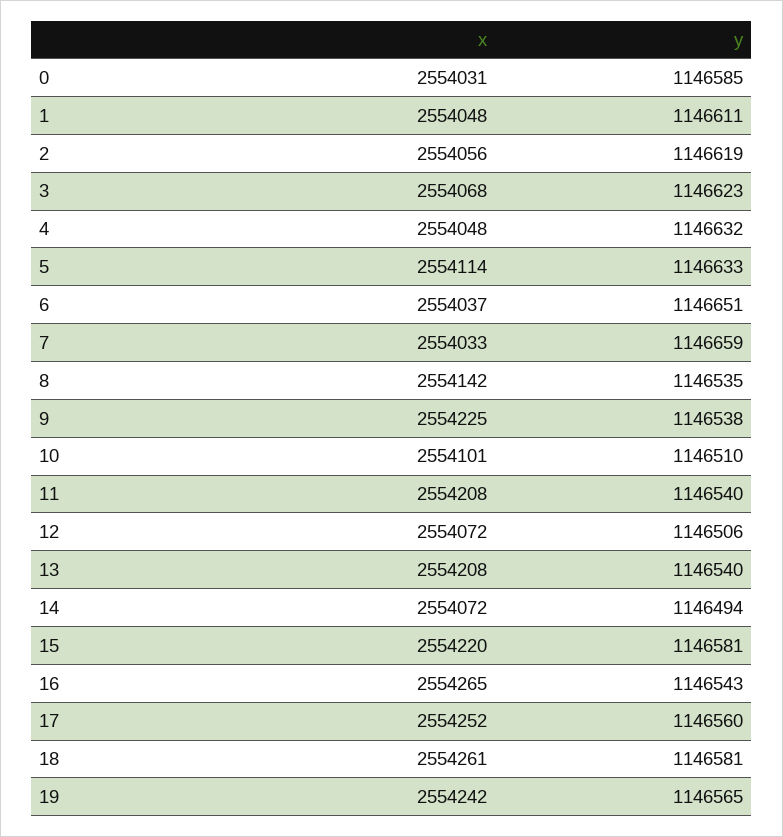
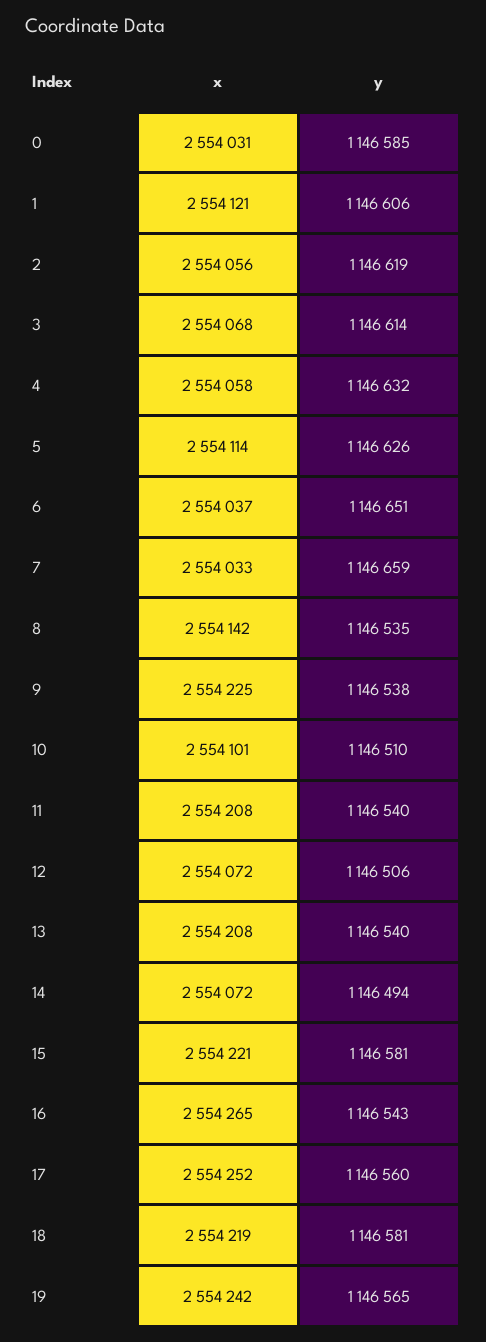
  {
    "x": {
      "0": 2554031,
-     "1": 2554048,
+     "1": 2554121,
      "2": 2554056,
      "3": 2554068,
-     "4": 2554048,
+     "4": 2554058,
      "5": 2554114,
      "6": 2554037,
      "7": 2554033,
      "8": 2554142,
      "9": 2554225,
      "10": 2554101,
      "11": 2554208,
      "12": 2554072,
      "13": 2554208,
      "14": 2554072,
-     "15": 2554220,
+     "15": 2554221,
      "16": 2554265,
      "17": 2554252,
-     "18": 2554261,
+     "18": 2554219,
      "19": 2554242
    },
    "y": {
      "0": 1146585,
-     "1": 1146611,
+     "1": 1146606,
      "2": 1146619,
-     "3": 1146623,
+     "3": 1146614,
      "4": 1146632,
-     "5": 1146633,
+     "5": 1146626,
      "6": 1146651,
      "7": 1146659,
      "8": 1146535,
      "9": 1146538,
      "10": 1146510,
      "11": 1146540,
      "12": 1146506,
      "13": 1146540,
      "14": 1146494,
      "15": 1146581,
      "16": 1146543,
      "17": 1146560,
      "18": 1146581,
      "19": 1146565
    }
  }

